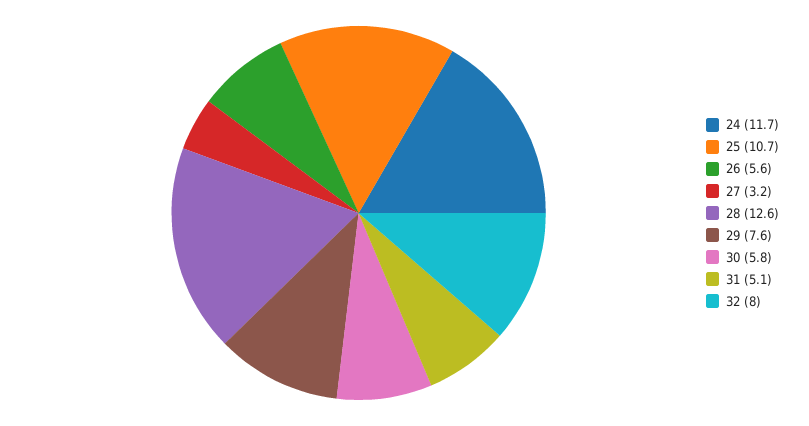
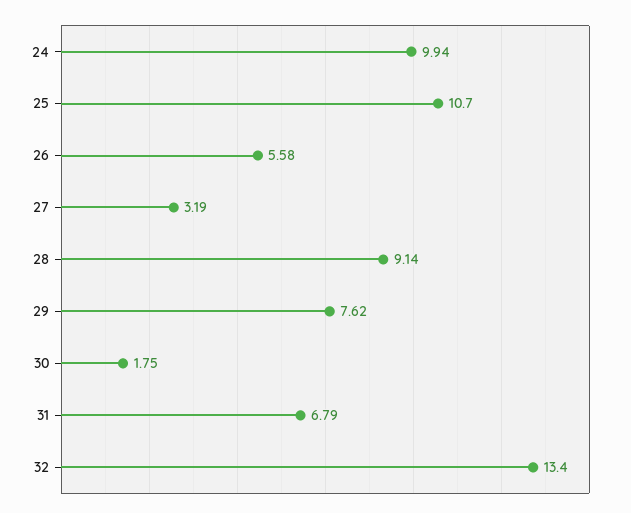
  {
-   "24": 11.7,
+   "24": 9.94,
    "25": 10.7,
    "26": 5.58,
    "27": 3.19,
-   "28": 12.6,
+   "28": 9.14,
    "29": 7.62,
-   "30": 5.8,
+   "30": 1.75,
-   "31": 5.1,
+   "31": 6.79,
-   "32": 8
+   "32": 13.4
  }

